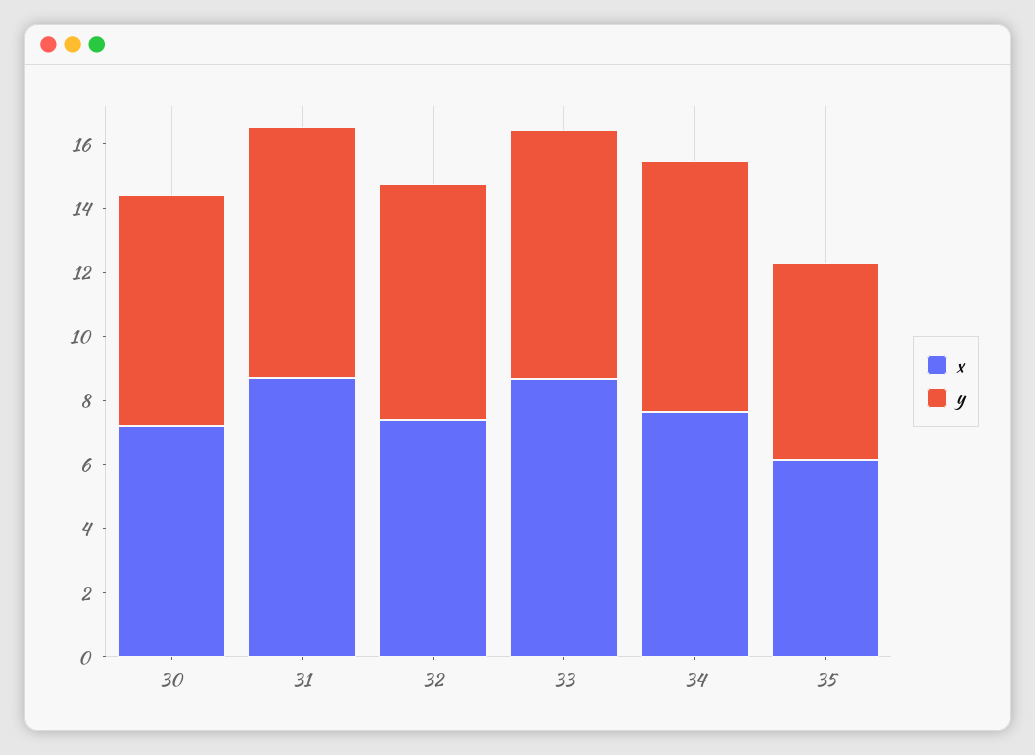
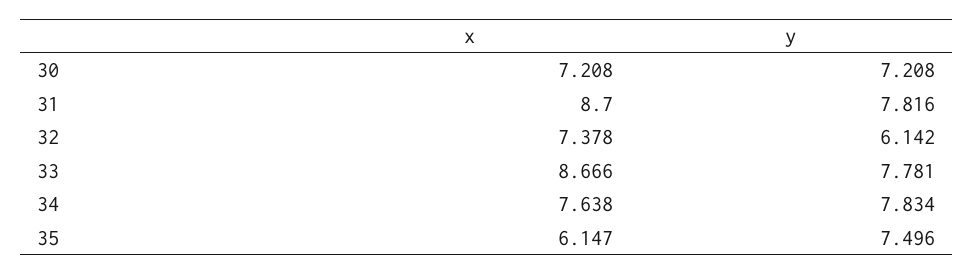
  {
    "x": {
      "30": 7.208,
      "31": 8.7,
      "32": 7.378,
      "33": 8.666,
      "34": 7.638,
      "35": 6.147
    },
    "y": {
      "30": 7.208,
      "31": 7.816,
-     "32": 7.5,
+     "32": 6.142,
      "33": 7.781,
      "34": 7.834,
-     "35": 6
+     "35": 7.496
    }
  }

